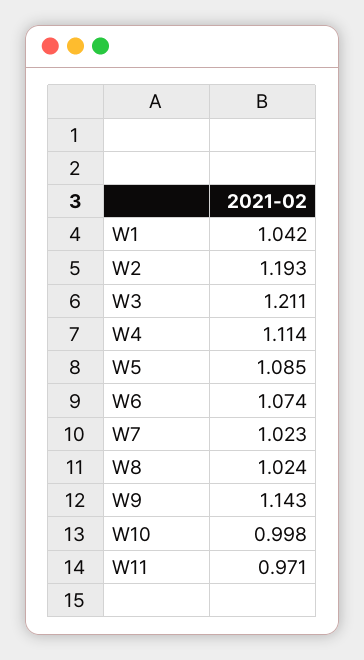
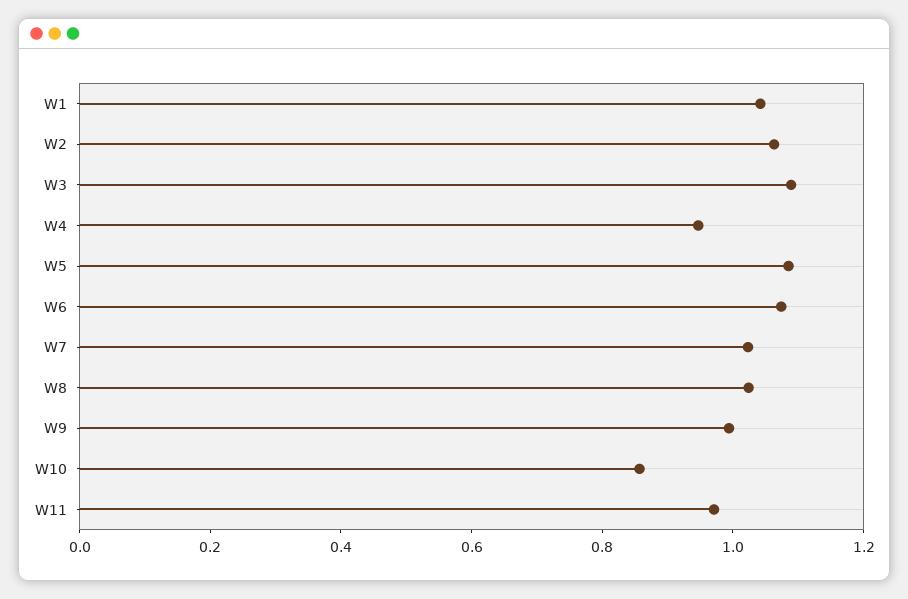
  {
    "W1": 1.042,
-   "W2": 1.193,
+   "W2": 1.05,
-   "W3": 1.211,
+   "W3": 1.1,
-   "W4": 1.114,
+   "W4": 0.95,
    "W5": 1.085,
    "W6": 1.074,
    "W7": 1.023,
    "W8": 1.024,
-   "W9": 1.143,
+   "W9": 1,
-   "W10": 0.998,
+   "W10": 0.85,
    "W11": 0.971
  }

